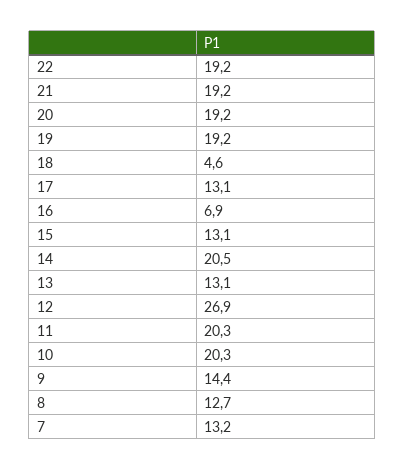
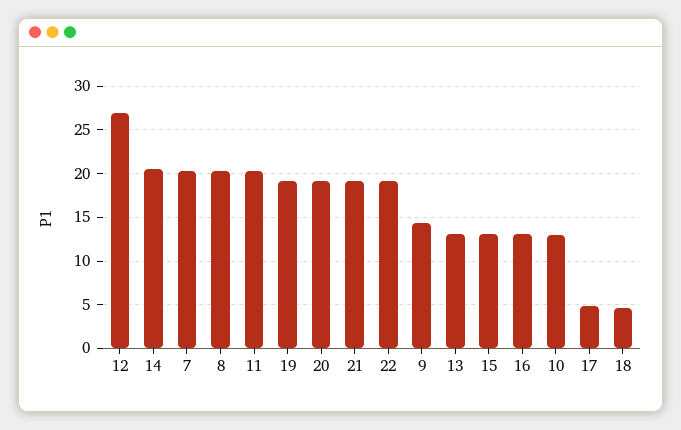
  {
    "22": 19.2,
    "21": 19.2,
    "20": 19.2,
    "19": 19.2,
    "18": 4.6,
-   "17": 13.1,
+   "17": 5,
-   "16": 6.9,
+   "16": 13,
    "15": 13.1,
    "14": 20.5,
    "13": 13.1,
    "12": 26.9,
    "11": 20.3,
-   "10": 20.3,
+   "10": 13,
    "9": 14.4,
-   "8": 12.7,
+   "8": 20,
-   "7": 13.2
+   "7": 20
  }

